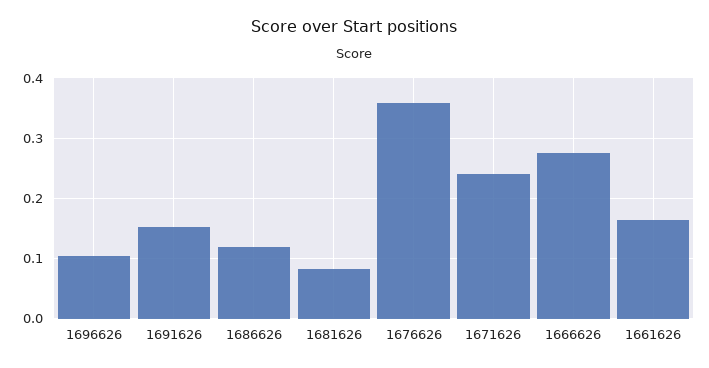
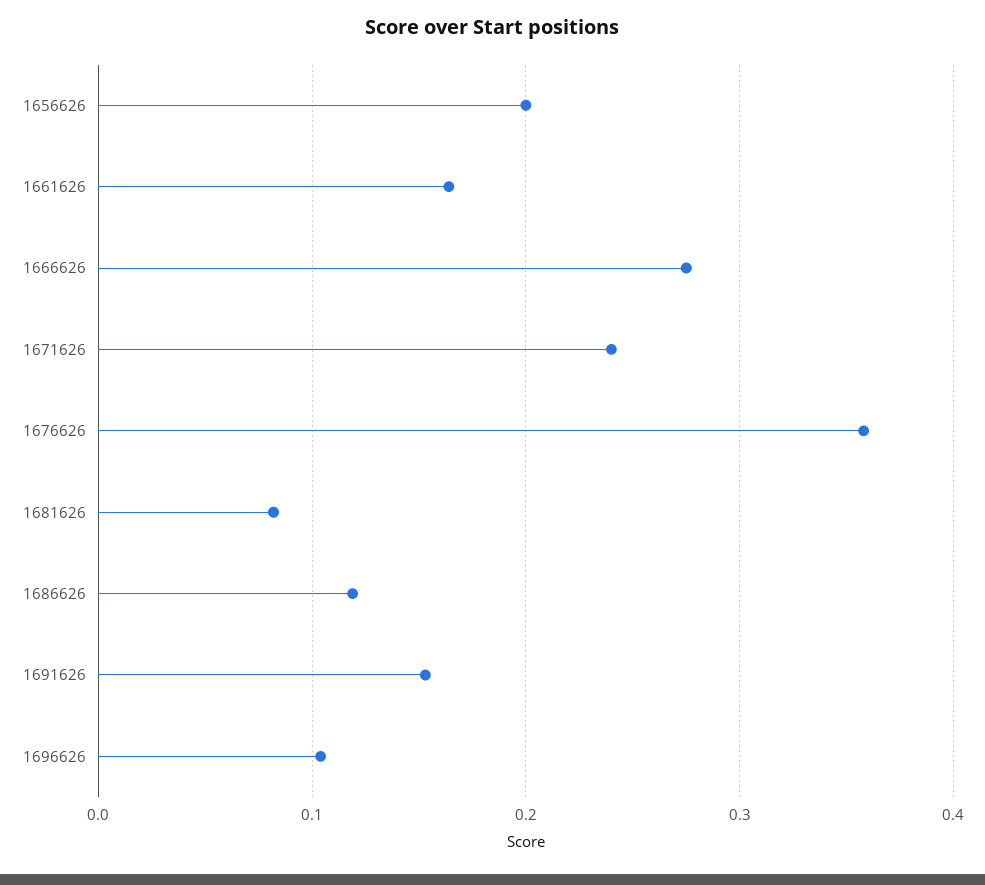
  {
    "1696626": 0.1,
    "1691626": 0.15,
    "1686626": 0.12,
    "1681626": 0.08,
    "1676626": 0.36,
    "1671626": 0.24,
    "1666626": 0.28,
-   "1661626": 0.16
+   "1661626": 0.16,
+   "1656626": 0.2
  }

